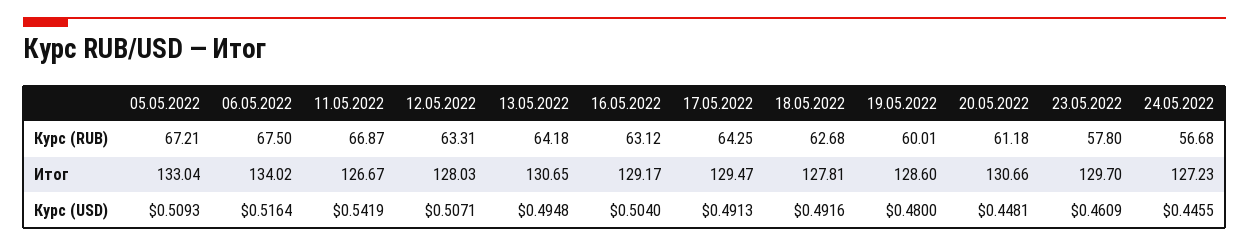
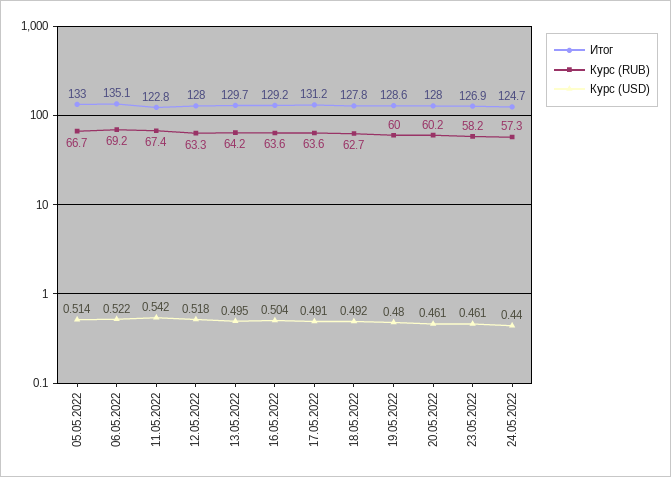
  {
    "Курс (RUB)": {
-     "05.05.2022": 67.21,
+     "05.05.2022": 66.7,
-     "06.05.2022": 67.5,
+     "06.05.2022": 69.2,
-     "11.05.2022": 66.87,
+     "11.05.2022": 67.4,
      "12.05.2022": 63.31,
      "13.05.2022": 64.18,
-     "16.05.2022": 63.12,
+     "16.05.2022": 63.6,
-     "17.05.2022": 64.25,
+     "17.05.2022": 63.6,
      "18.05.2022": 62.68,
      "19.05.2022": 60.01,
-     "20.05.2022": 61.18,
+     "20.05.2022": 60.2,
-     "23.05.2022": 57.8,
+     "23.05.2022": 58.2,
-     "24.05.2022": 56.68
+     "24.05.2022": 57.3
    },
    "Итог": {
      "05.05.2022": 133.04,
-     "06.05.2022": 134.02,
+     "06.05.2022": 135.1,
-     "11.05.2022": 126.67,
+     "11.05.2022": 122.8,
      "12.05.2022": 128.03,
-     "13.05.2022": 130.65,
+     "13.05.2022": 129.7,
      "16.05.2022": 129.17,
-     "17.05.2022": 129.47,
+     "17.05.2022": 131.2,
      "18.05.2022": 127.81,
      "19.05.2022": 128.6,
-     "20.05.2022": 130.66,
+     "20.05.2022": 128,
-     "23.05.2022": 129.7,
+     "23.05.2022": 126.9,
-     "24.05.2022": 127.23
+     "24.05.2022": 124.7
    },
    "Курс (USD)": {
-     "05.05.2022": 0.5093,
+     "05.05.2022": 0.514,
-     "06.05.2022": 0.5164,
+     "06.05.2022": 0.522,
      "11.05.2022": 0.5419,
-     "12.05.2022": 0.5071,
+     "12.05.2022": 0.518,
      "13.05.2022": 0.4948,
      "16.05.2022": 0.504,
      "17.05.2022": 0.4913,
      "18.05.2022": 0.4916,
      "19.05.2022": 0.48,
-     "20.05.2022": 0.4481,
+     "20.05.2022": 0.461,
      "23.05.2022": 0.4609,
-     "24.05.2022": 0.4455
+     "24.05.2022": 0.44
    }
  }

